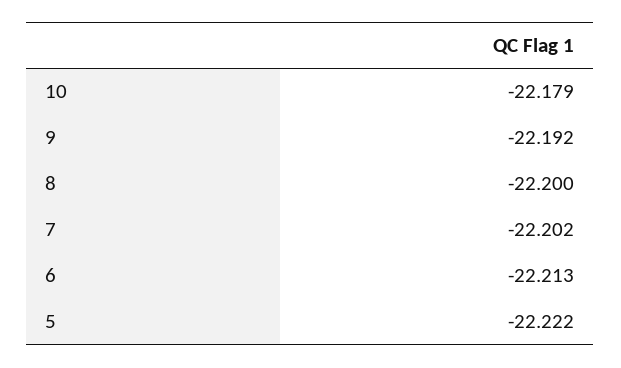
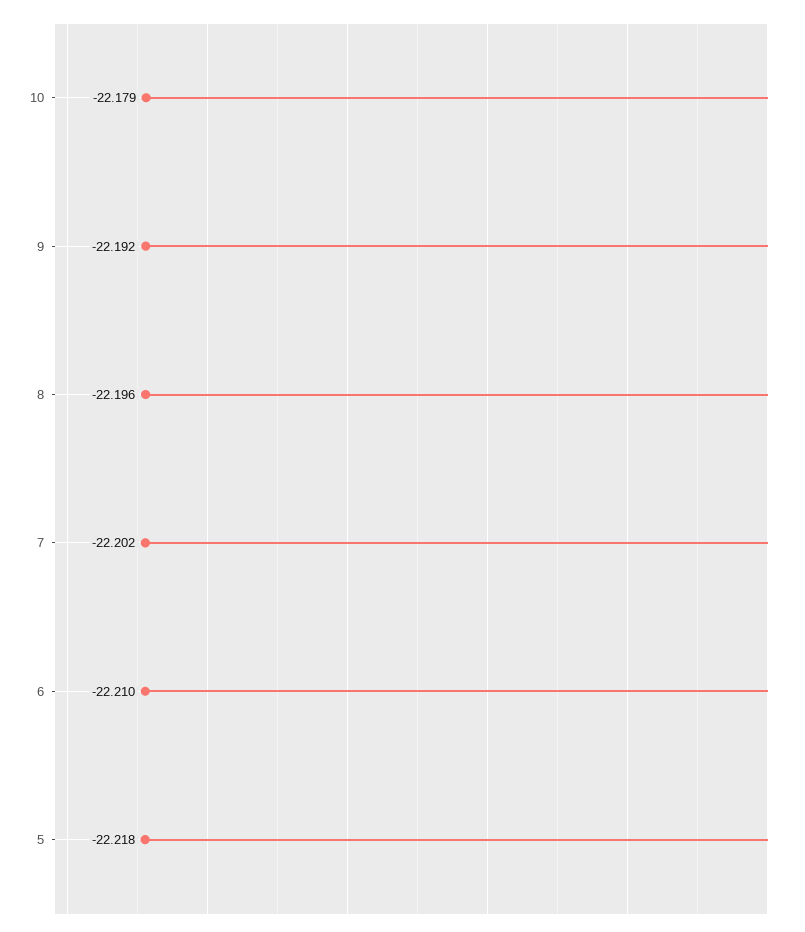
  {
    "10": -22.179,
    "9": -22.192,
-   "8": -22.2,
+   "8": -22.196,
    "7": -22.202,
-   "6": -22.213,
+   "6": -22.21,
-   "5": -22.222
+   "5": -22.218
  }

